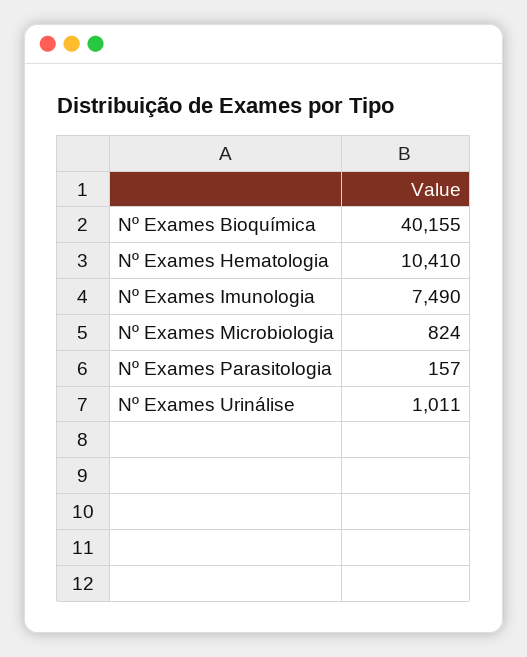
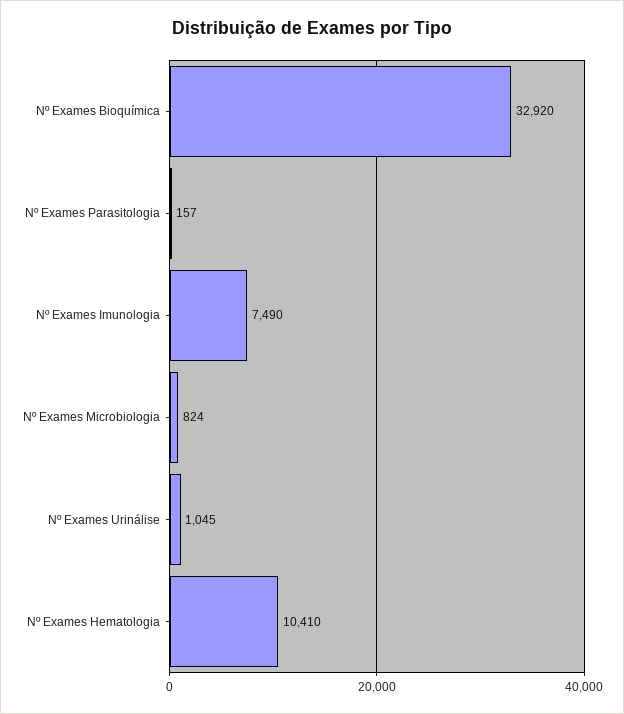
  {
-   "Nº Exames Bioquímica": 40155,
+   "Nº Exames Bioquímica": 32920,
    "Nº Exames Hematologia": 10410,
    "Nº Exames Imunologia": 7490,
    "Nº Exames Microbiologia": 824,
    "Nº Exames Parasitologia": 157,
-   "Nº Exames Urinálise": 1011
+   "Nº Exames Urinálise": 1045
  }

